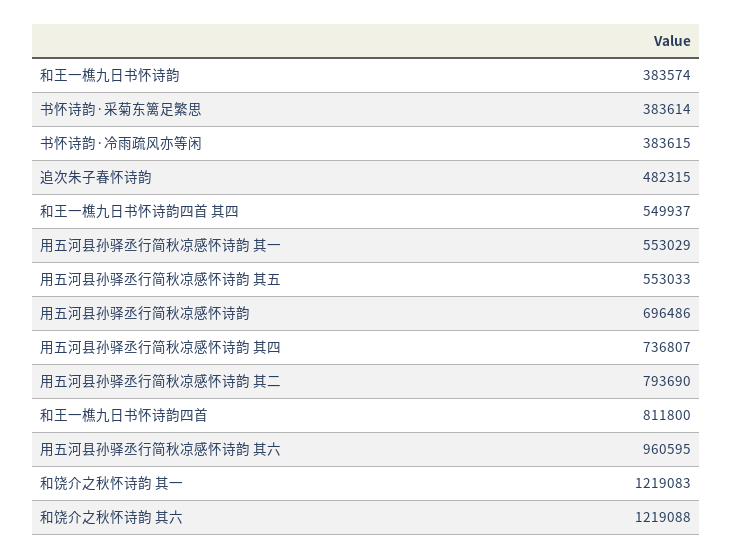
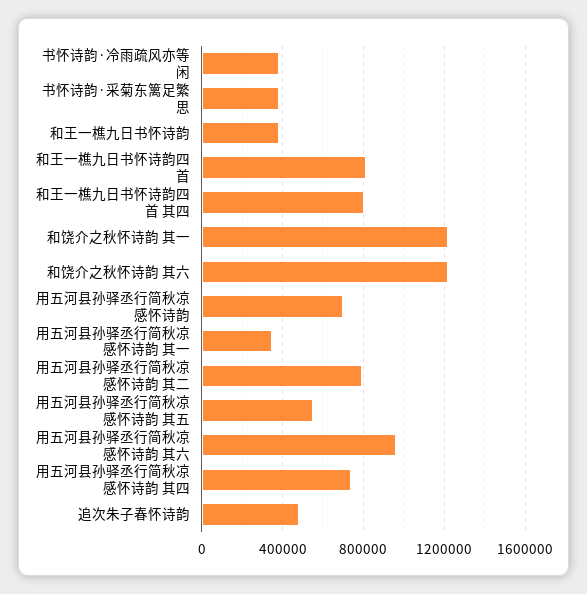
  {
    "和王一樵九日书怀诗韵": 383574,
    "书怀诗韵·采菊东篱足繁思": 383614,
    "书怀诗韵·冷雨疏风亦等闲": 383615,
    "追次朱子春怀诗韵": 482315,
-   "和王一樵九日书怀诗韵四首 其四": 549937,
+   "和王一樵九日书怀诗韵四首 其四": 800000,
-   "用五河县孙驿丞行简秋凉感怀诗韵 其一": 553029,
+   "用五河县孙驿丞行简秋凉感怀诗韵 其一": 350000,
    "用五河县孙驿丞行简秋凉感怀诗韵 其五": 553033,
    "用五河县孙驿丞行简秋凉感怀诗韵": 696486,
    "用五河县孙驿丞行简秋凉感怀诗韵 其四": 736807,
    "用五河县孙驿丞行简秋凉感怀诗韵 其二": 793690,
    "和王一樵九日书怀诗韵四首": 811800,
    "用五河县孙驿丞行简秋凉感怀诗韵 其六": 960595,
    "和饶介之秋怀诗韵 其一": 1219083,
    "和饶介之秋怀诗韵 其六": 1219088
  }

